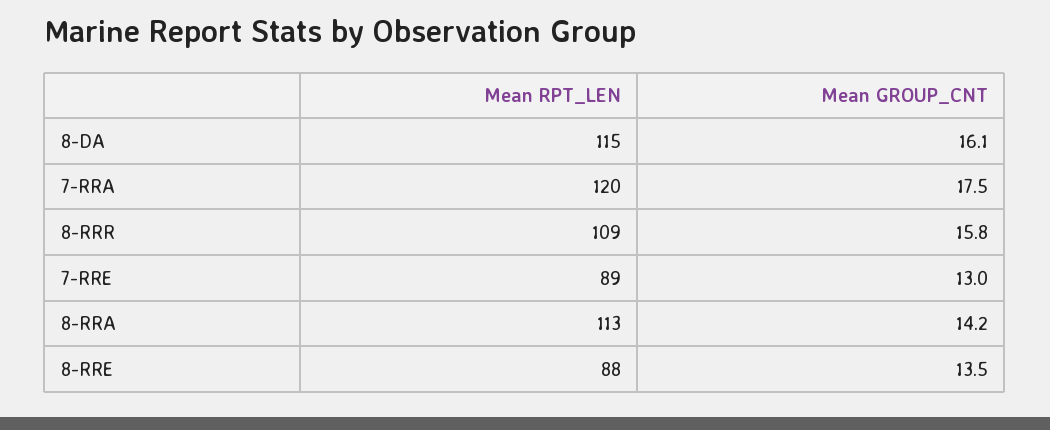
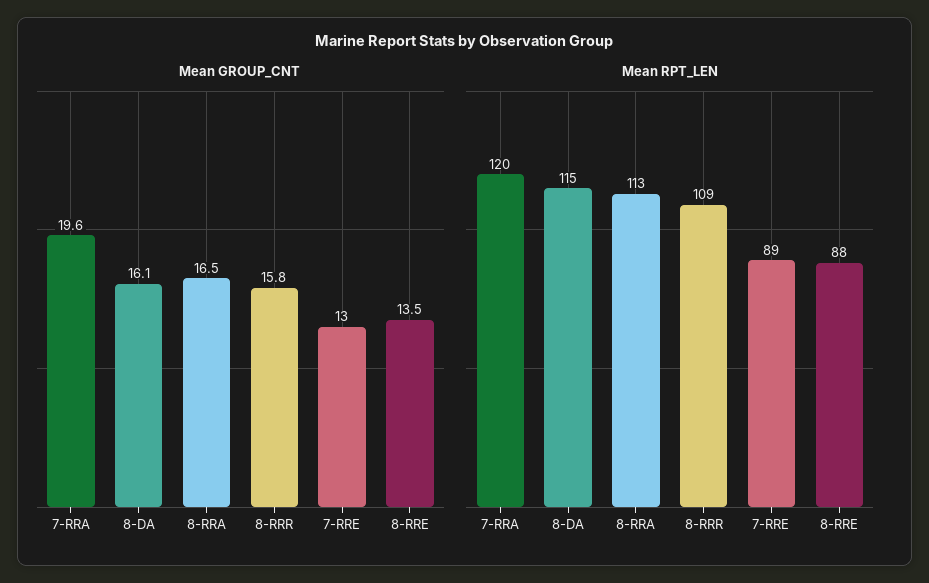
  {
    "Mean RPT_LEN": {
      "8-DA": 115,
      "7-RRA": 120,
      "8-RRR": 109,
      "7-RRE": 89,
      "8-RRA": 113,
      "8-RRE": 88
    },
    "Mean GROUP_CNT": {
      "8-DA": 16.1,
-     "7-RRA": 17.5,
+     "7-RRA": 19.6,
      "8-RRR": 15.8,
      "7-RRE": 13,
-     "8-RRA": 14.2,
+     "8-RRA": 16.5,
      "8-RRE": 13.5
    }
  }

